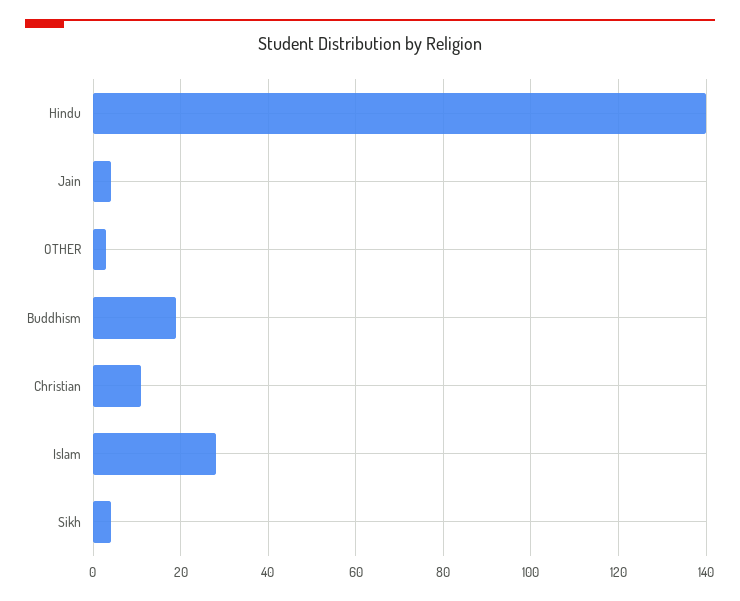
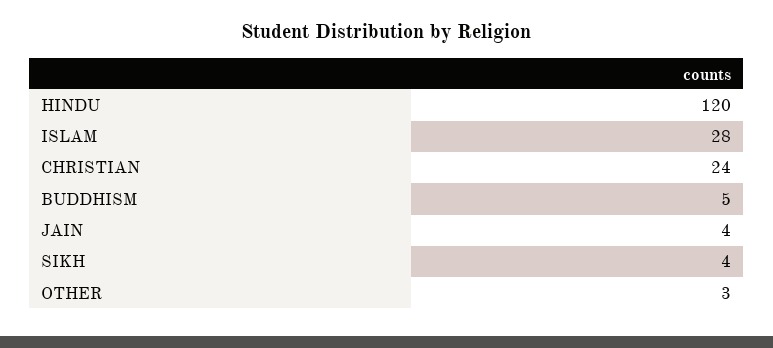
  {
-   "Hindu": 140,
+   "Hindu": 120,
    "Jain": 4,
    "OTHER": 3,
-   "Buddhism": 20,
+   "Buddhism": 5,
-   "Christian": 10,
+   "Christian": 24,
    "Islam": 28,
    "Sikh": 4
  }

